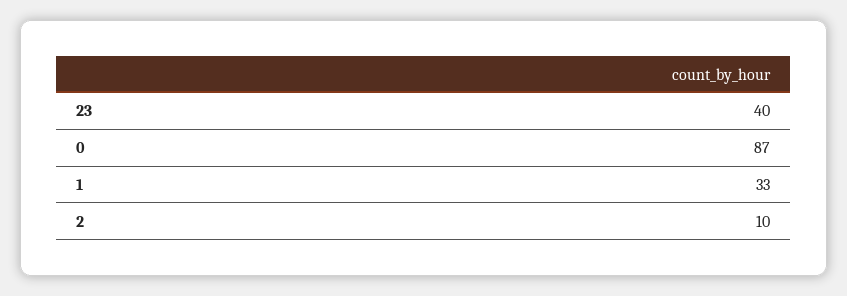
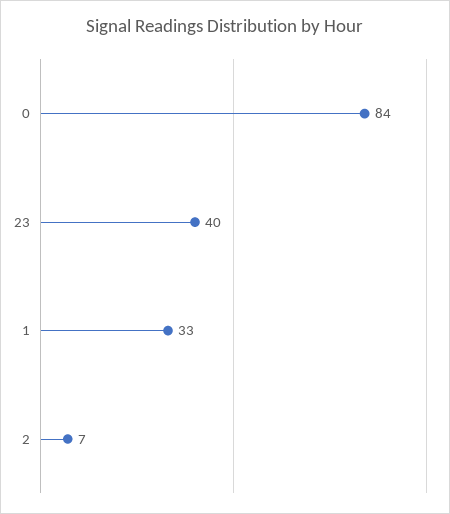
  {
    "23": 40,
-   "0": 87,
+   "0": 84,
    "1": 33,
-   "2": 10
+   "2": 7
  }

